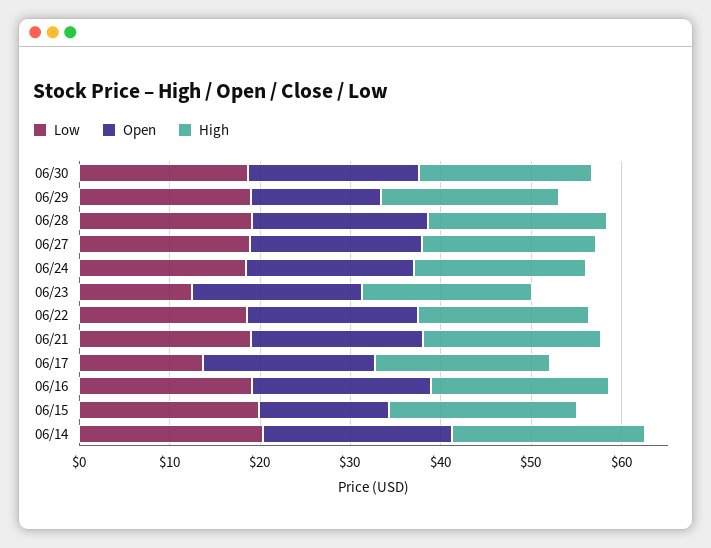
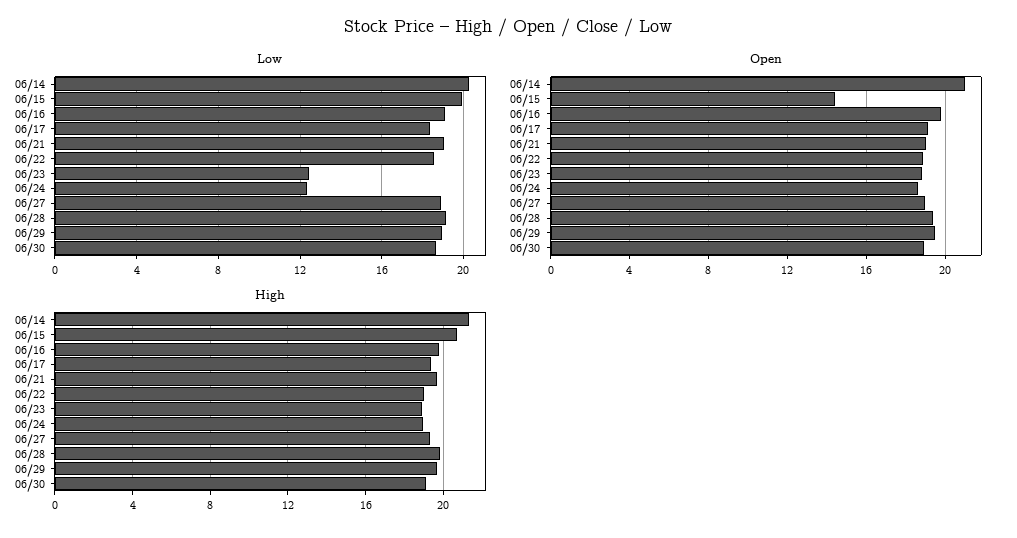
  {
    "Low": {
      "06/30": 18.5,
      "06/29": 19,
      "06/28": 19,
      "06/27": 19,
-     "06/24": 18,
+     "06/24": 12.5,
      "06/23": 12.5,
      "06/22": 18.5,
      "06/21": 19,
-     "06/17": 14,
+     "06/17": 18.5,
      "06/16": 19,
      "06/15": 20,
      "06/14": 20.5
    },
    "Open": {
      "06/30": 19,
-     "06/29": 14,
+     "06/29": 19.5,
      "06/28": 19.5,
      "06/27": 19,
      "06/24": 18.5,
      "06/23": 19,
      "06/22": 19,
      "06/21": 19,
      "06/17": 19,
      "06/16": 20,
      "06/15": 14.5,
      "06/14": 21
    },
    "High": {
      "06/30": 19,
      "06/29": 19.5,
      "06/28": 20,
      "06/27": 19.5,
      "06/24": 19,
      "06/23": 19,
      "06/22": 19,
      "06/21": 19.5,
      "06/17": 19.5,
      "06/16": 20,
      "06/15": 20.5,
      "06/14": 21.5
    }
  }

